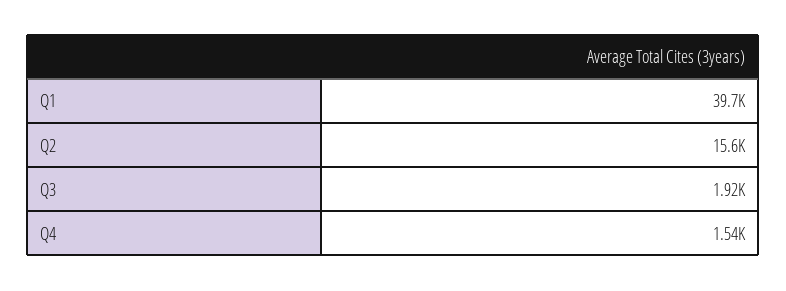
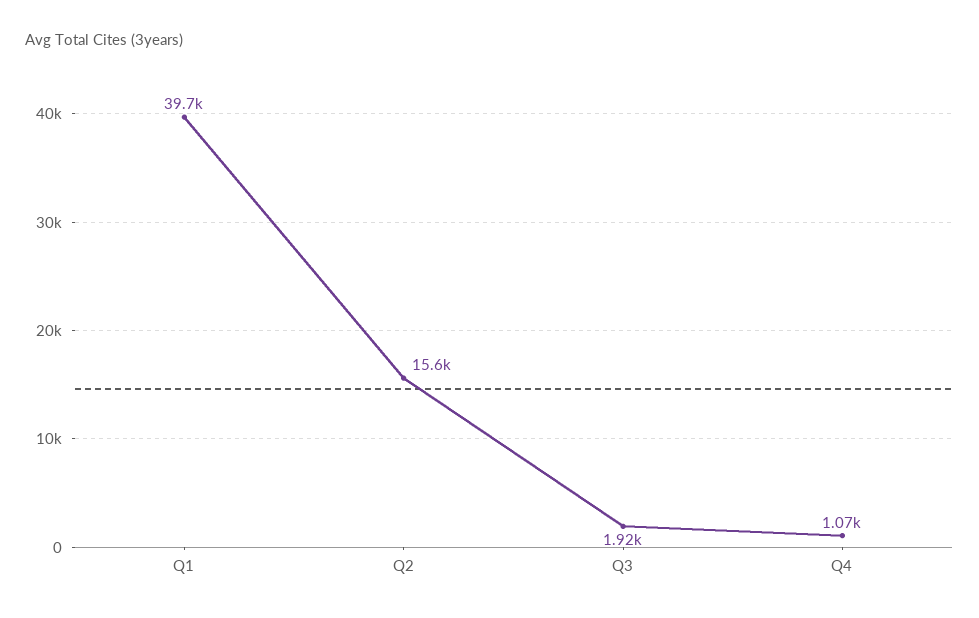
  {
    "Q1": 39700,
    "Q2": 15600,
    "Q3": 1920,
-   "Q4": 1540
+   "Q4": 1070
  }

